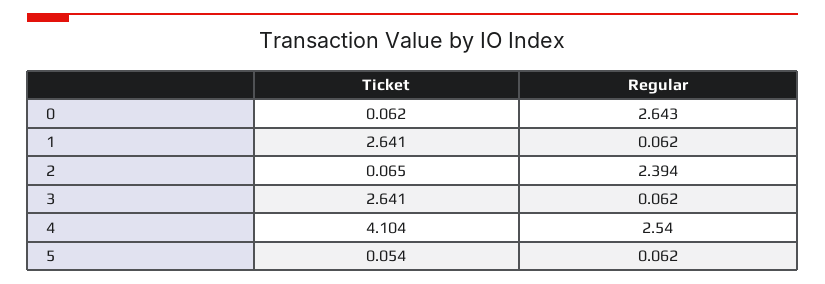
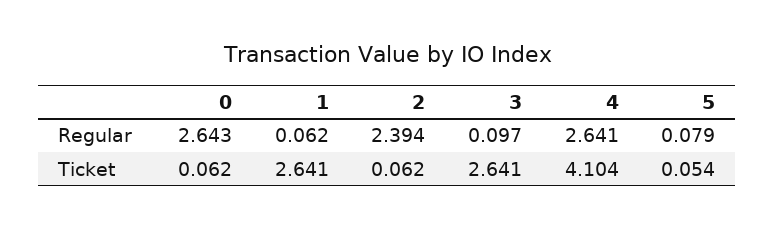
  {
    "Ticket": {
      "0": 0.062,
      "1": 2.641,
-     "2": 0.065,
+     "2": 0.062,
      "3": 2.641,
      "4": 4.104,
      "5": 0.054
    },
    "Regular": {
      "0": 2.643,
      "1": 0.062,
      "2": 2.394,
-     "3": 0.062,
+     "3": 0.097,
-     "4": 2.54,
+     "4": 2.641,
-     "5": 0.062
+     "5": 0.079
    }
  }

